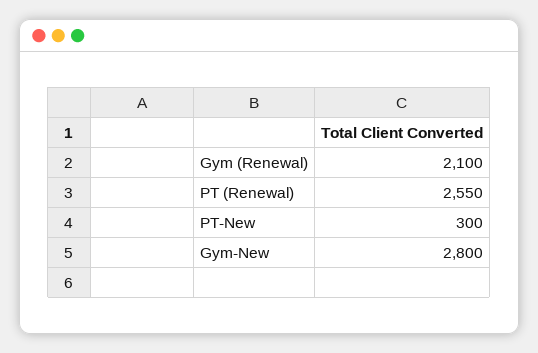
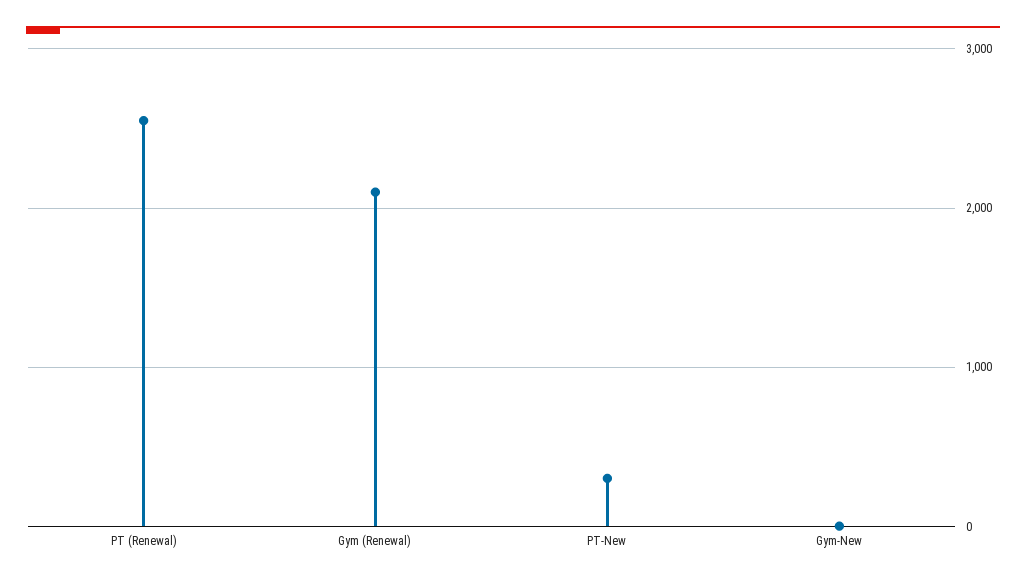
  {
    "Gym (Renewal)": 2100,
    "PT (Renewal)": 2550,
    "PT-New": 300,
-   "Gym-New": 2800
+   "Gym-New": 0
  }

